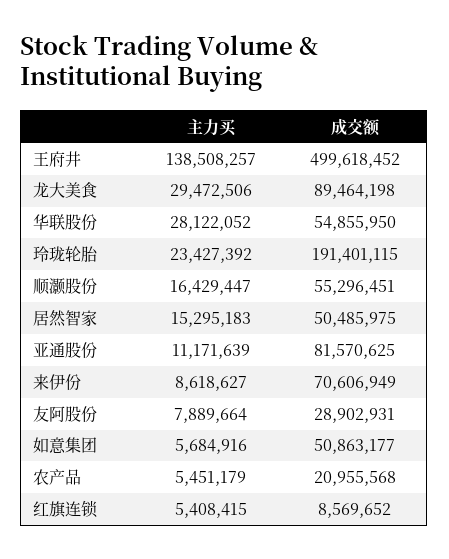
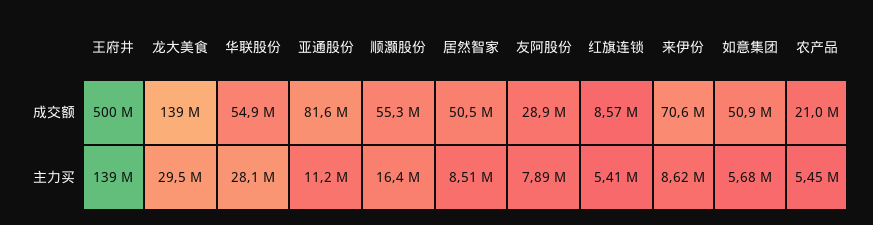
  {
    "主力买": {
      "王府井": 138508257,
      "龙大美食": 29472506,
      "华联股份": 28122052,
-     "玲珑轮胎": 23427392,
      "顺灏股份": 16429447,
-     "居然智家": 15295183,
+     "居然智家": 8510000,
      "亚通股份": 11171639,
      "来伊份": 8618627,
      "友阿股份": 7889664,
      "如意集团": 5684916,
      "农产品": 5451179,
      "红旗连锁": 5408415
    },
    "成交额": {
      "王府井": 499618452,
-     "龙大美食": 89464198,
+     "龙大美食": 139000000,
      "华联股份": 54855950,
-     "玲珑轮胎": 191401115,
      "顺灏股份": 55296451,
      "居然智家": 50485975,
      "亚通股份": 81570625,
      "来伊份": 70606949,
      "友阿股份": 28902931,
      "如意集团": 50863177,
      "农产品": 20955568,
      "红旗连锁": 8569652
    }
  }

